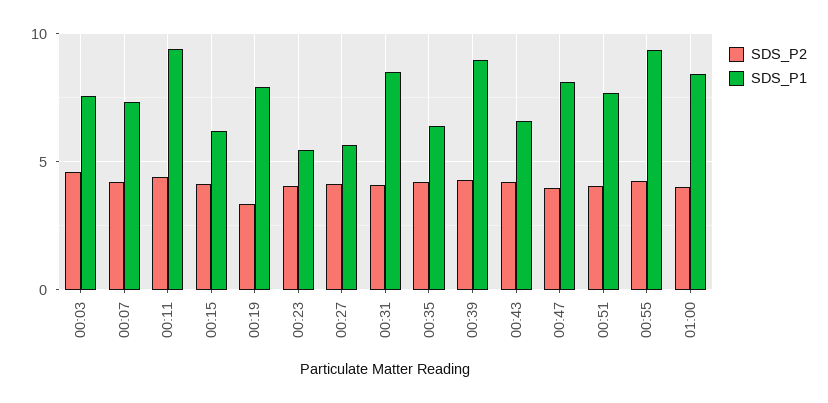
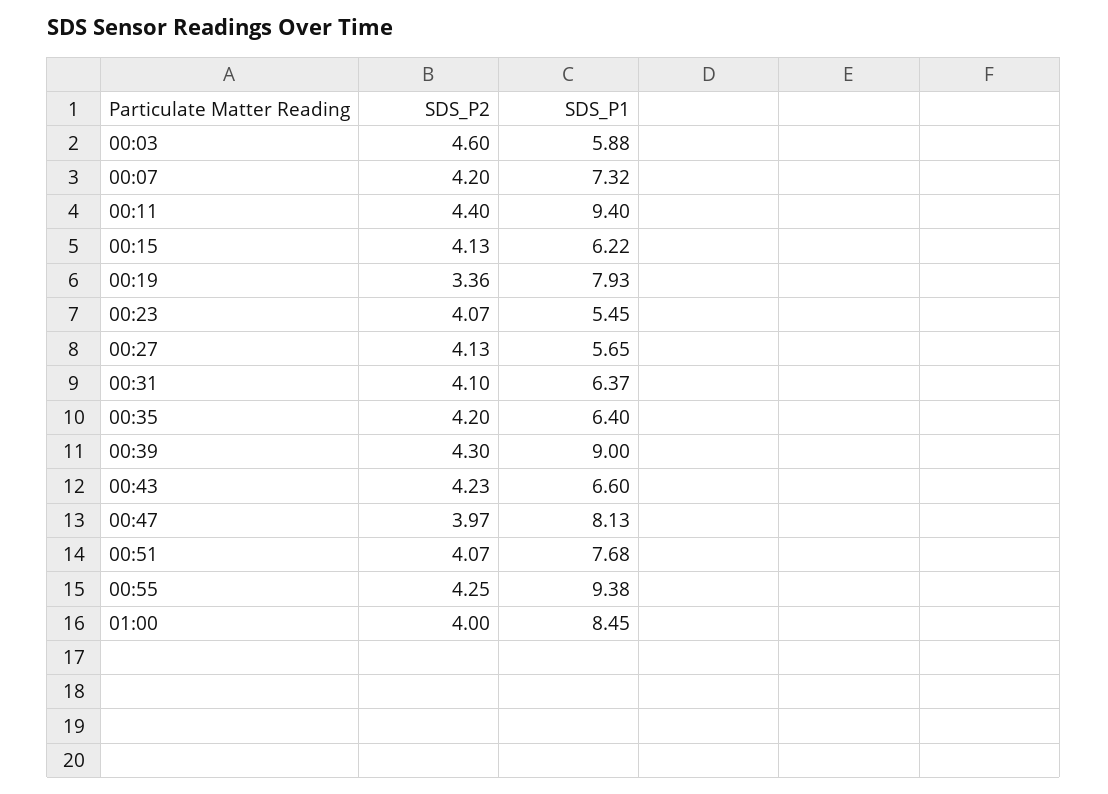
  {
    "SDS_P2": {
      "00:03": 4.6,
      "00:07": 4.2,
      "00:11": 4.4,
      "00:15": 4.13,
      "00:19": 3.36,
      "00:23": 4.07,
      "00:27": 4.13,
      "00:31": 4.1,
      "00:35": 4.2,
      "00:39": 4.3,
      "00:43": 4.23,
      "00:47": 3.97,
      "00:51": 4.07,
      "00:55": 4.25,
      "01:00": 4
    },
    "SDS_P1": {
-     "00:03": 7.5,
+     "00:03": 5.88,
      "00:07": 7.32,
      "00:11": 9.4,
      "00:15": 6.22,
      "00:19": 7.93,
      "00:23": 5.45,
      "00:27": 5.65,
-     "00:31": 8.5,
+     "00:31": 6.37,
      "00:35": 6.4,
      "00:39": 9,
      "00:43": 6.6,
      "00:47": 8.13,
      "00:51": 7.68,
      "00:55": 9.38,
      "01:00": 8.45
    }
  }

